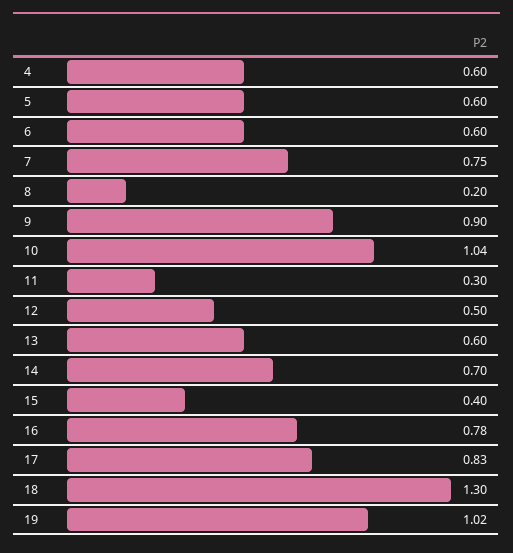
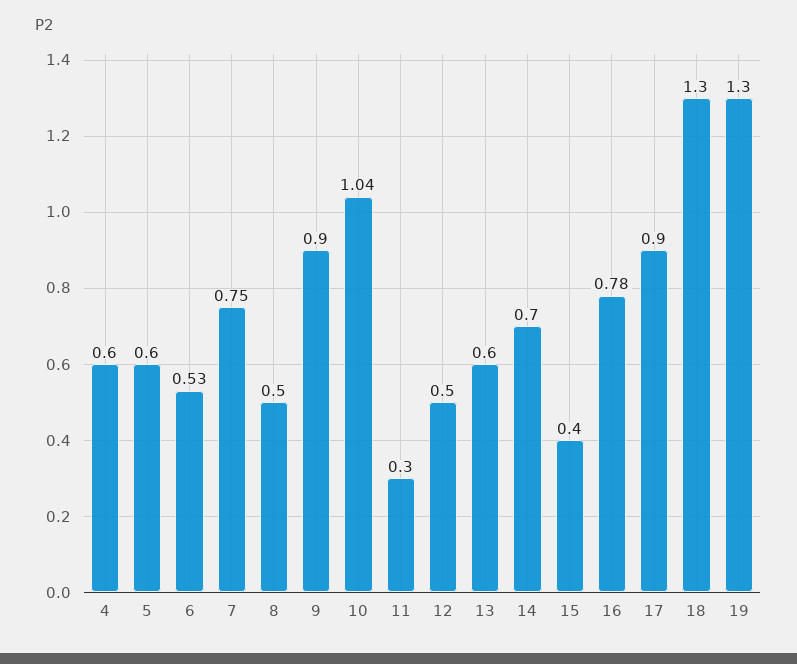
  {
    "4": 0.6,
    "5": 0.6,
-   "6": 0.6,
+   "6": 0.53,
    "7": 0.75,
-   "8": 0.2,
+   "8": 0.5,
    "9": 0.9,
    "10": 1.04,
    "11": 0.3,
    "12": 0.5,
    "13": 0.6,
    "14": 0.7,
    "15": 0.4,
    "16": 0.78,
-   "17": 0.83,
+   "17": 0.9,
    "18": 1.3,
-   "19": 1.02
+   "19": 1.3
  }

